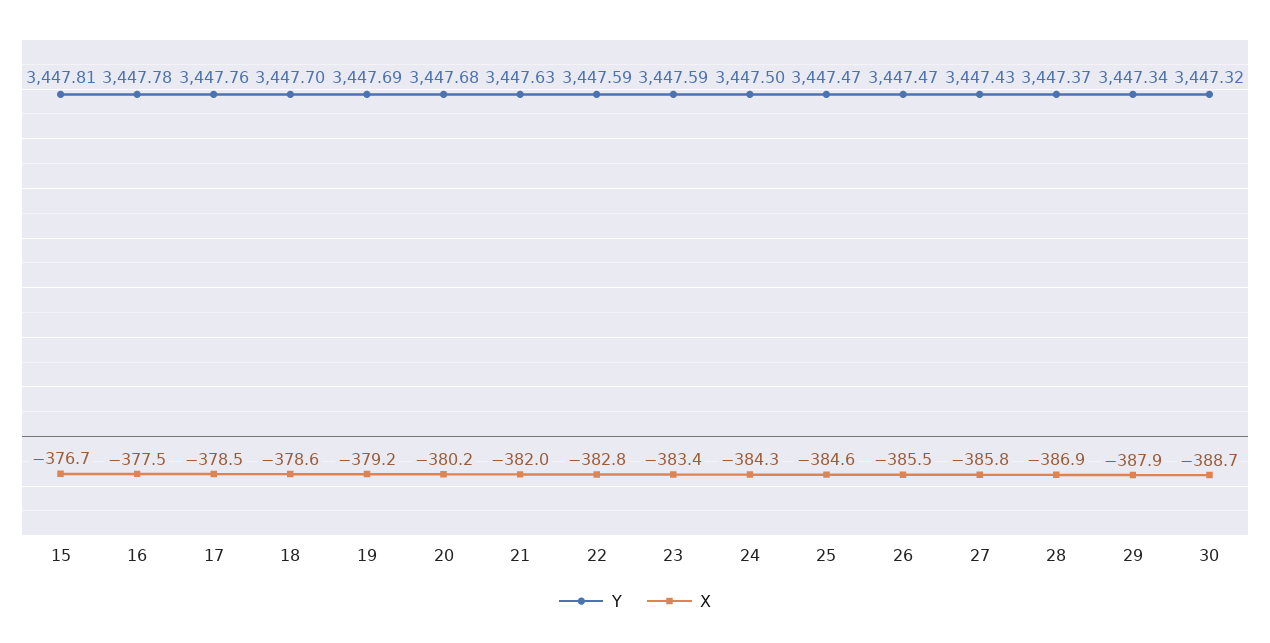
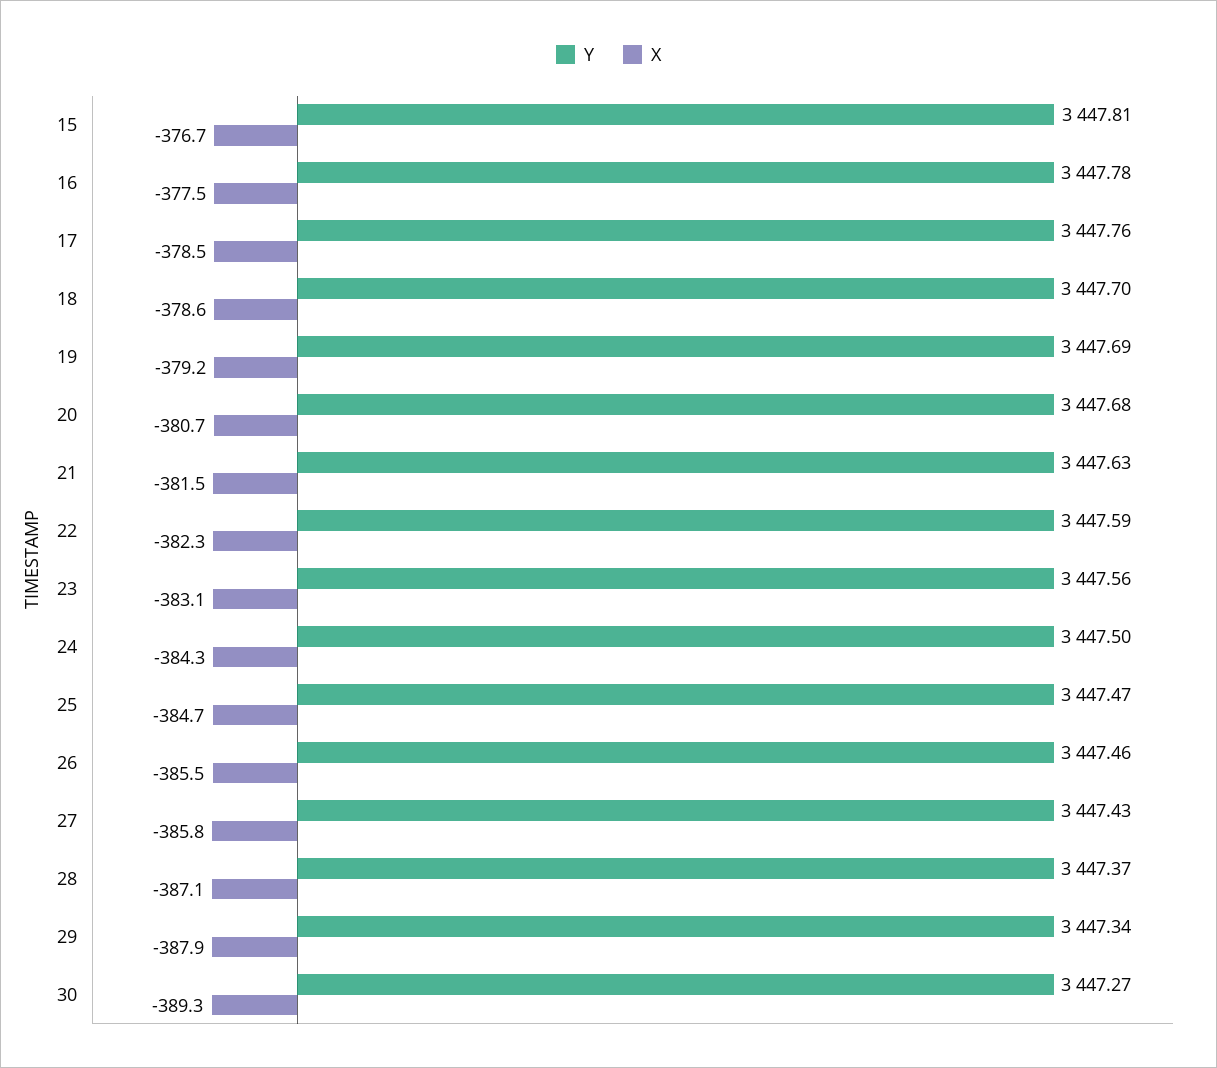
  {
    "Y": {
      "15": 3447.81,
      "16": 3447.78,
      "17": 3447.76,
      "18": 3447.7,
      "19": 3447.69,
      "20": 3447.68,
      "21": 3447.63,
      "22": 3447.59,
-     "23": 3447.59,
+     "23": 3447.56,
      "24": 3447.5,
      "25": 3447.47,
-     "26": 3447.47,
+     "26": 3447.46,
      "27": 3447.43,
      "28": 3447.37,
      "29": 3447.34,
-     "30": 3447.32
+     "30": 3447.27
    },
    "X": {
      "15": -376.7,
      "16": -377.5,
      "17": -378.5,
      "18": -378.6,
      "19": -379.2,
-     "20": -380.2,
+     "20": -380.7,
-     "21": -382,
+     "21": -381.5,
-     "22": -382.8,
+     "22": -382.3,
-     "23": -383.4,
+     "23": -383.1,
      "24": -384.3,
-     "25": -384.6,
+     "25": -384.7,
      "26": -385.5,
      "27": -385.8,
-     "28": -386.9,
+     "28": -387.1,
      "29": -387.9,
-     "30": -388.7
+     "30": -389.3
    }
  }

